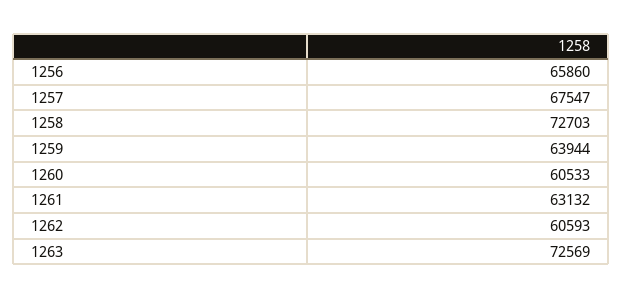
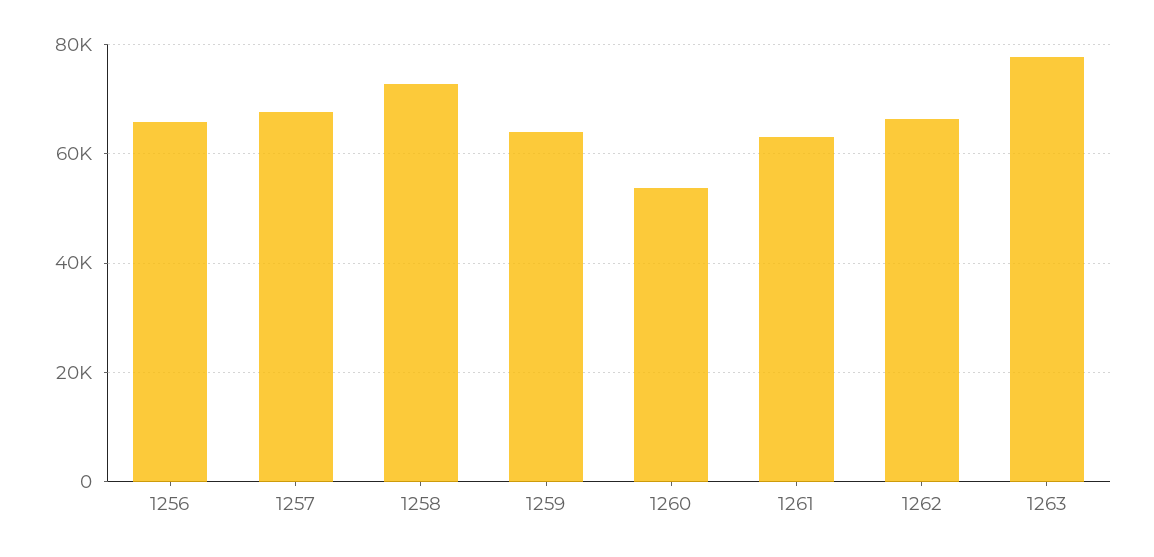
  {
    "1256": 65860,
    "1257": 67547,
    "1258": 72703,
    "1259": 63944,
-   "1260": 60533,
+   "1260": 54000,
    "1261": 63132,
-   "1262": 60593,
+   "1262": 66000,
-   "1263": 72569
+   "1263": 78000
  }

